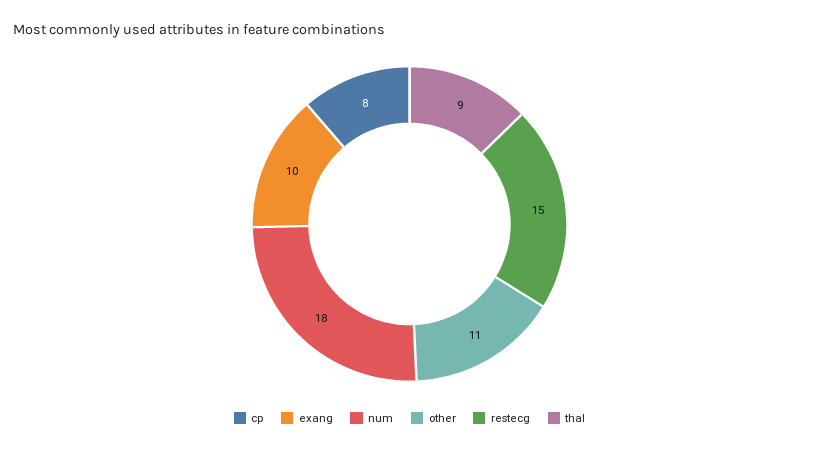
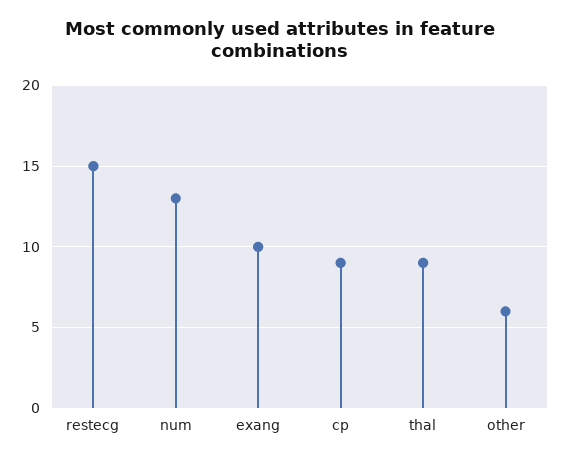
  {
-   "cp": 8,
+   "cp": 9,
    "exang": 10,
-   "num": 18,
+   "num": 13,
-   "other": 11,
+   "other": 6,
    "restecg": 15,
    "thal": 9
  }

